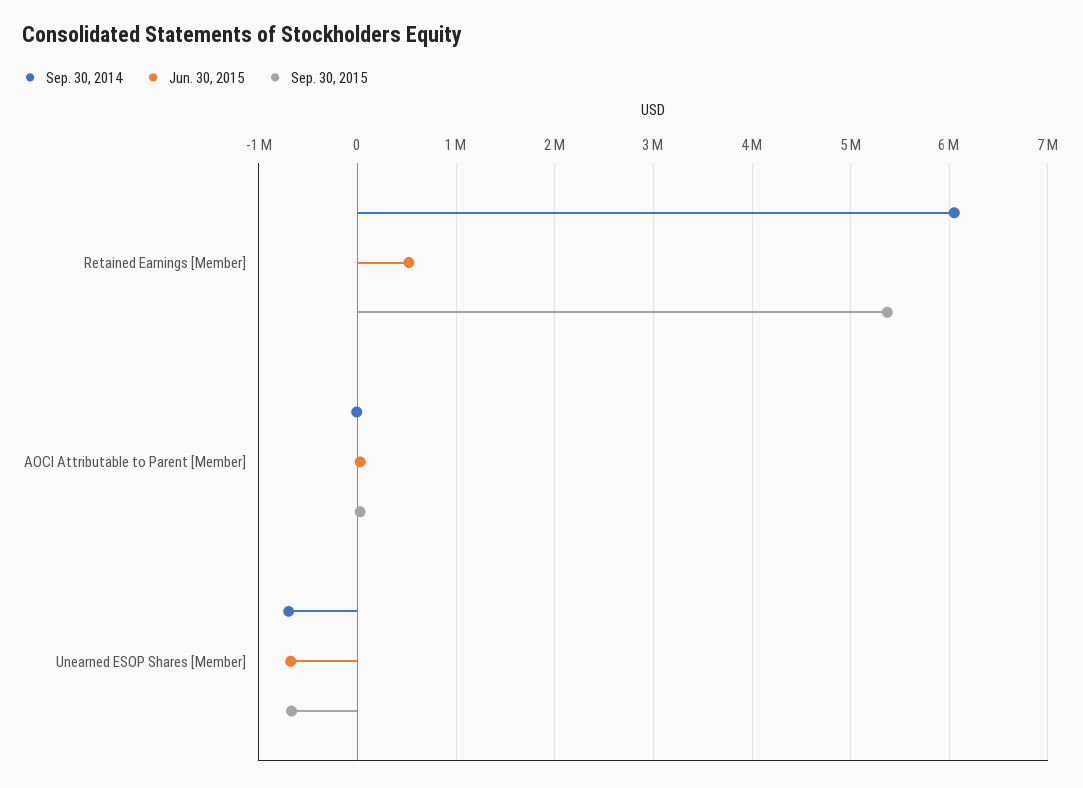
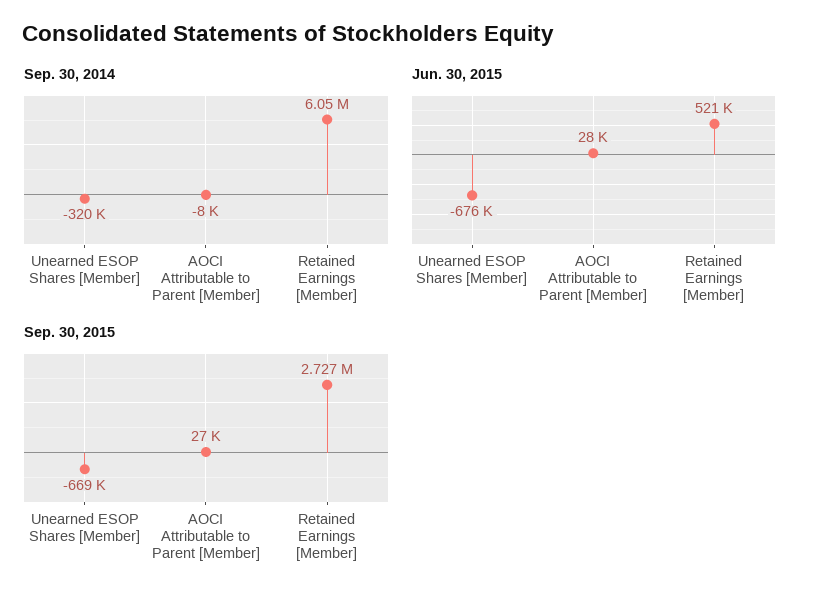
  {
    "Sep. 30, 2014": {
      "Retained Earnings [Member]": 6050000,
      "AOCI Attributable to Parent [Member]": -8000,
-     "Unearned ESOP Shares [Member]": -700000
+     "Unearned ESOP Shares [Member]": -320000
    },
    "Jun. 30, 2015": {
      "Retained Earnings [Member]": 521000,
      "AOCI Attributable to Parent [Member]": 28000,
      "Unearned ESOP Shares [Member]": -676000
    },
    "Sep. 30, 2015": {
-     "Retained Earnings [Member]": 5400000,
+     "Retained Earnings [Member]": 2727000,
      "AOCI Attributable to Parent [Member]": 27000,
      "Unearned ESOP Shares [Member]": -669000
    }
  }

